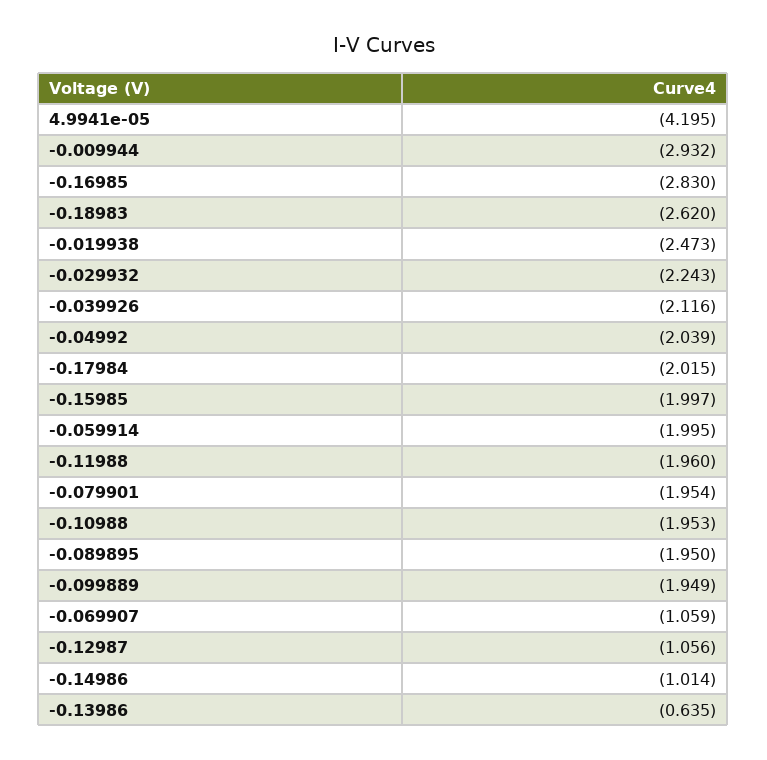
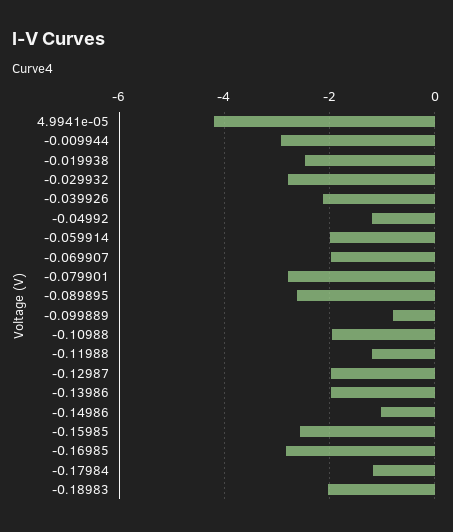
  {
    "4.9941e-05": -4.195,
    "-0.009944": -2.932,
    "-0.16985": -2.83,
-   "-0.18983": -2.62,
+   "-0.18983": -2,
    "-0.019938": -2.473,
-   "-0.029932": -2.243,
+   "-0.029932": -2.8,
    "-0.039926": -2.116,
-   "-0.04992": -2.039,
+   "-0.04992": -1.2,
-   "-0.17984": -2.015,
+   "-0.17984": -1.2,
-   "-0.15985": -1.997,
+   "-0.15985": -2.6,
    "-0.059914": -1.995,
-   "-0.11988": -1.96,
+   "-0.11988": -1.2,
-   "-0.079901": -1.954,
+   "-0.079901": -2.8,
    "-0.10988": -1.953,
-   "-0.089895": -1.95,
+   "-0.089895": -2.6,
-   "-0.099889": -1.949,
+   "-0.099889": -0.8,
-   "-0.069907": -1.059,
+   "-0.069907": -2,
-   "-0.12987": -1.056,
+   "-0.12987": -2,
    "-0.14986": -1.014,
-   "-0.13986": -0.635
+   "-0.13986": -2
  }

